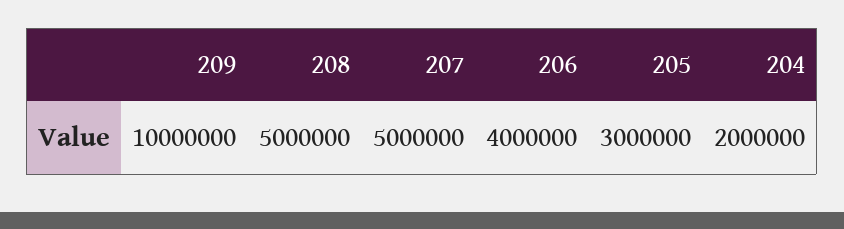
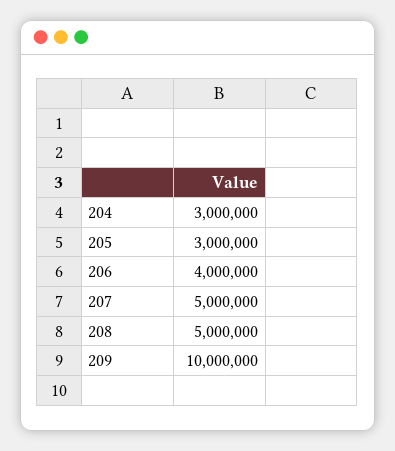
  {
    "209": 10000000,
    "208": 5000000,
    "207": 5000000,
    "206": 4000000,
    "205": 3000000,
-   "204": 2000000
+   "204": 3000000
  }

